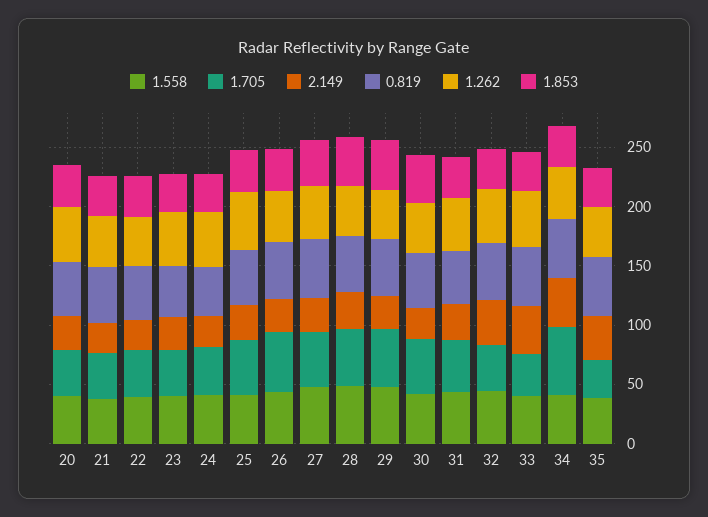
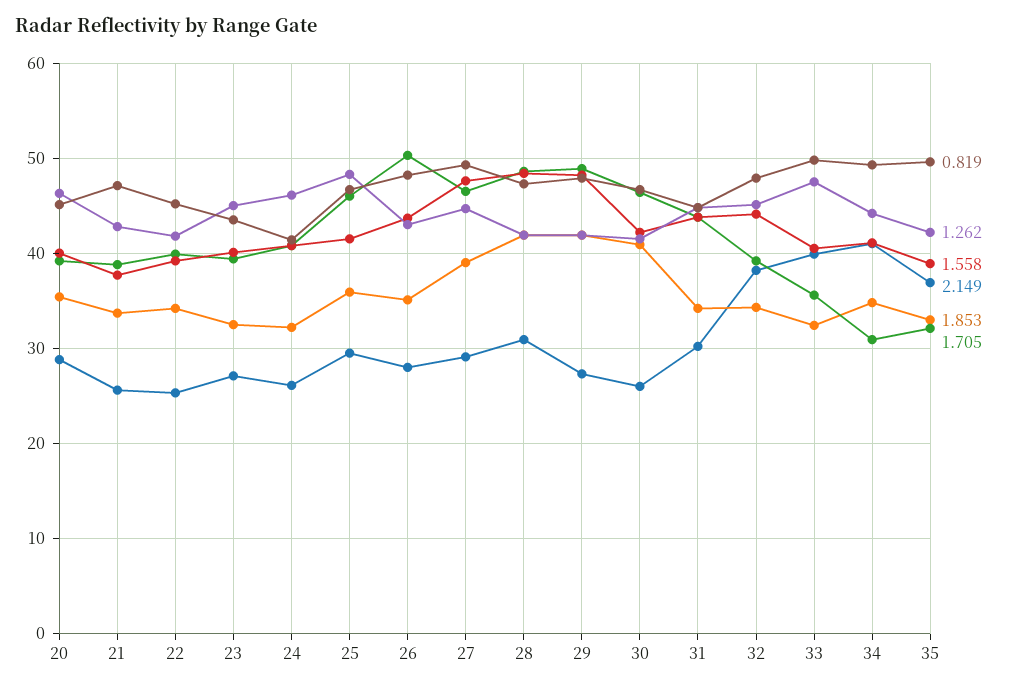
  {
    "1.558": {
      "20": 40,
      "21": 38,
      "22": 39,
      "23": 40,
      "24": 41,
      "25": 42,
      "26": 44,
      "27": 48,
      "28": 48,
      "29": 48,
      "30": 42,
      "31": 44,
      "32": 44,
      "33": 41,
      "34": 41,
      "35": 39
    },
    "1.705": {
      "20": 39,
      "21": 39,
      "22": 40,
      "23": 39,
      "24": 41,
      "25": 46,
      "26": 50,
      "27": 47,
      "28": 49,
      "29": 49,
      "30": 46,
      "31": 44,
      "32": 39,
      "33": 36,
-     "34": 60,
+     "34": 31,
      "35": 32
    },
    "2.149": {
      "20": 29,
      "21": 26,
      "22": 25,
      "23": 27,
      "24": 26,
      "25": 30,
      "26": 28,
      "27": 29,
      "28": 31,
      "29": 27,
      "30": 26,
      "31": 30,
      "32": 38,
      "33": 40,
      "34": 41,
      "35": 37
    },
    "0.819": {
      "20": 45,
      "21": 47,
      "22": 45,
      "23": 44,
      "24": 41,
      "25": 47,
      "26": 48,
      "27": 49,
      "28": 47,
      "29": 48,
      "30": 47,
      "31": 45,
      "32": 48,
      "33": 50,
      "34": 49,
      "35": 50
    },
    "1.262": {
      "20": 46,
      "21": 43,
      "22": 42,
      "23": 45,
      "24": 46,
      "25": 48,
      "26": 43,
      "27": 45,
      "28": 42,
      "29": 42,
      "30": 42,
      "31": 45,
      "32": 45,
      "33": 48,
      "34": 44,
      "35": 42
    },
    "1.853": {
      "20": 35,
      "21": 34,
      "22": 34,
      "23": 33,
      "24": 32,
      "25": 36,
      "26": 35,
      "27": 39,
      "28": 42,
      "29": 42,
      "30": 41,
      "31": 34,
      "32": 34,
      "33": 32,
      "34": 35,
      "35": 33
    }
  }

